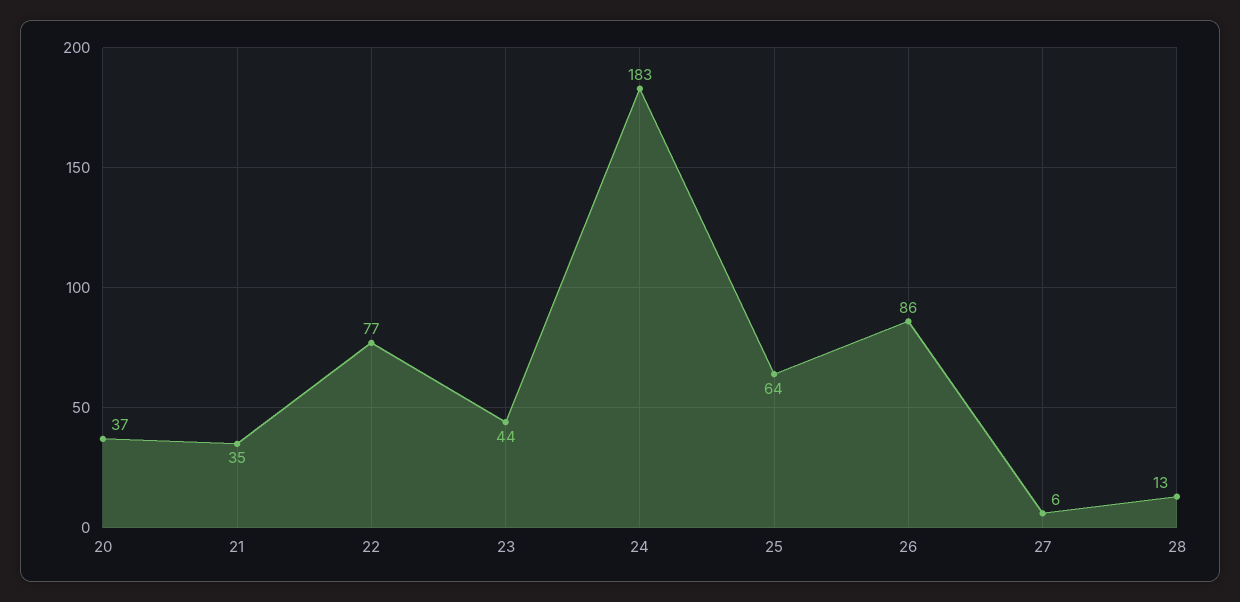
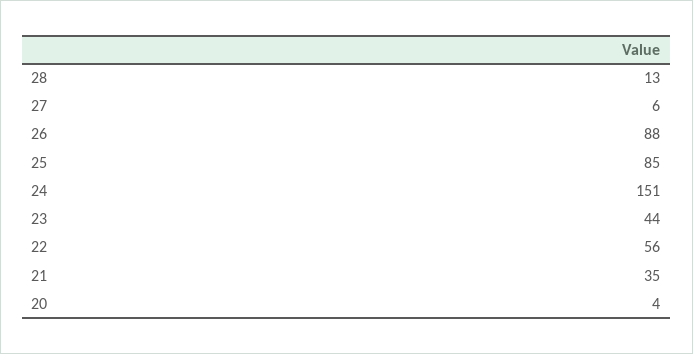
  {
-   "20": 37,
+   "20": 4,
    "21": 35,
-   "22": 77,
+   "22": 56,
    "23": 44,
-   "24": 183,
+   "24": 151,
-   "25": 64,
+   "25": 85,
-   "26": 86,
+   "26": 88,
    "27": 6,
    "28": 13
  }

